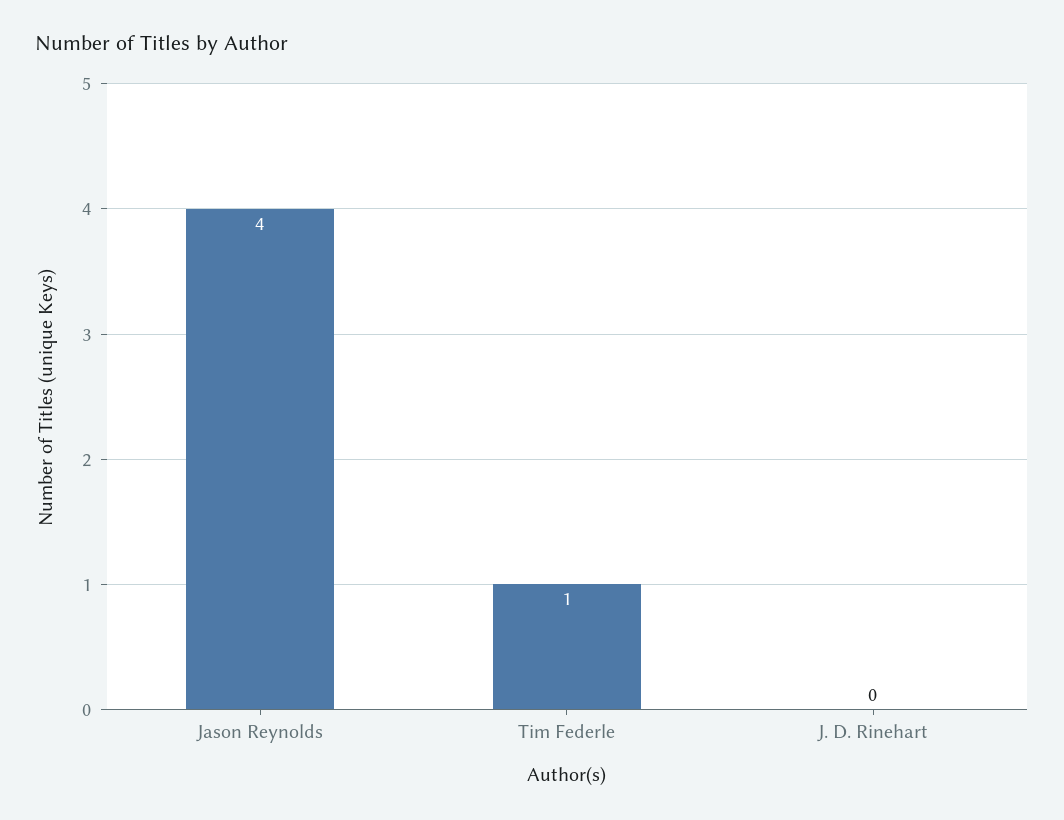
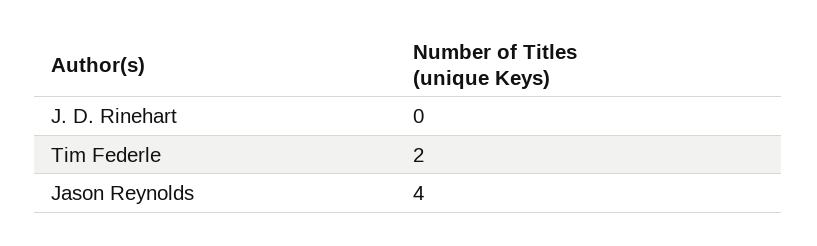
  {
    "Jason Reynolds": 4,
-   "Tim Federle": 1,
+   "Tim Federle": 2,
    "J. D. Rinehart": 0
  }

